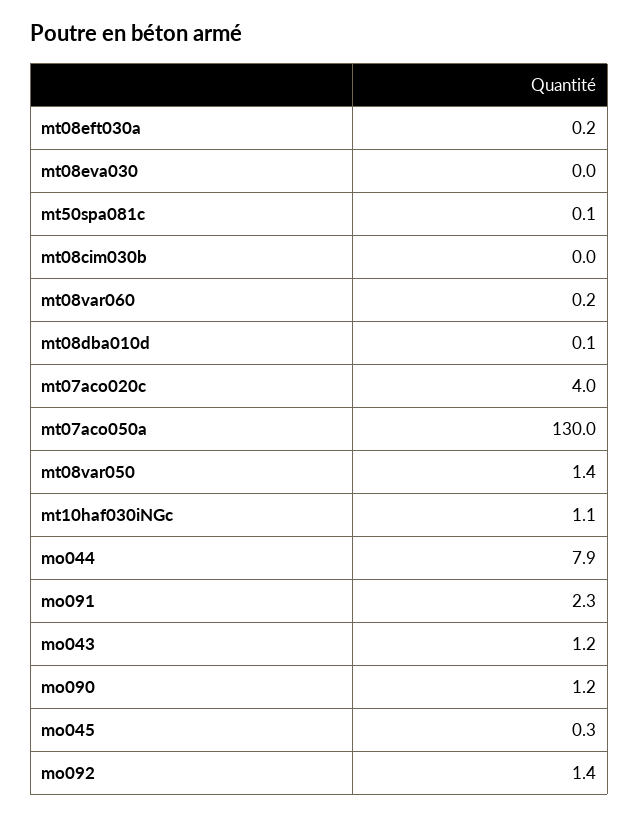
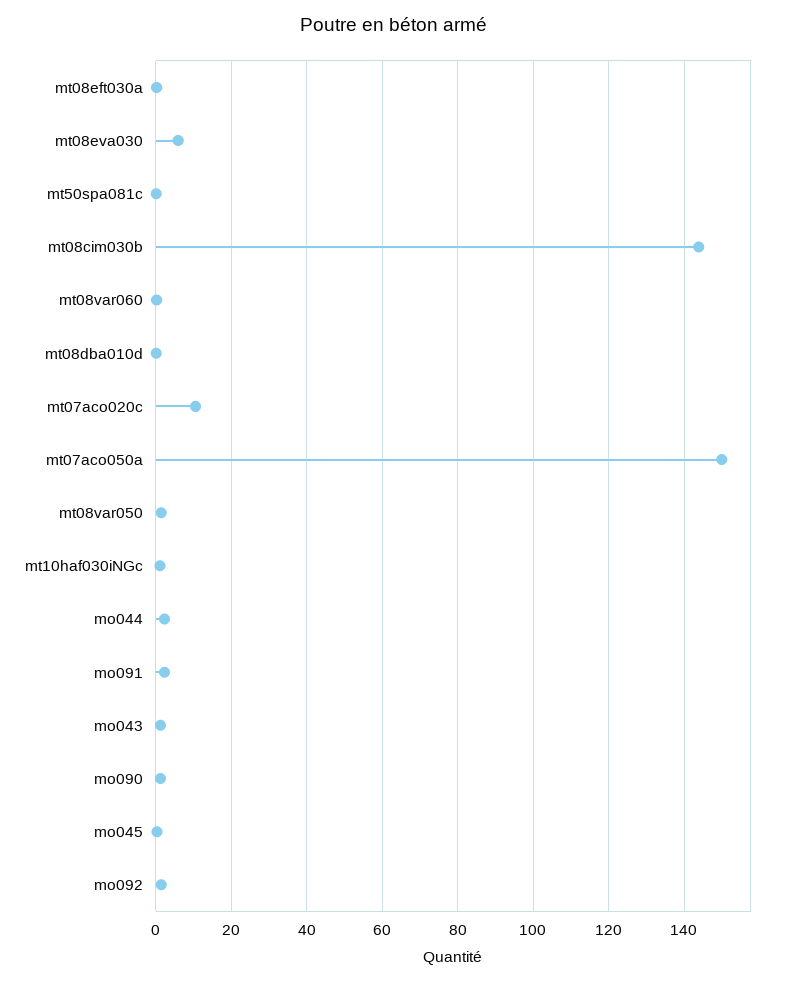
  {
    "mt08eft030a": 0.2,
-   "mt08eva030": 0,
+   "mt08eva030": 6,
    "mt50spa081c": 0.1,
-   "mt08cim030b": 0,
+   "mt08cim030b": 144,
    "mt08var060": 0.2,
    "mt08dba010d": 0.1,
-   "mt07aco020c": 4,
+   "mt07aco020c": 10,
-   "mt07aco050a": 130,
+   "mt07aco050a": 150,
    "mt08var050": 1.4,
    "mt10haf030iNGc": 1.1,
-   "mo044": 7.9,
+   "mo044": 2,
    "mo091": 2.3,
    "mo043": 1.2,
    "mo090": 1.2,
    "mo045": 0.3,
    "mo092": 1.4
  }

